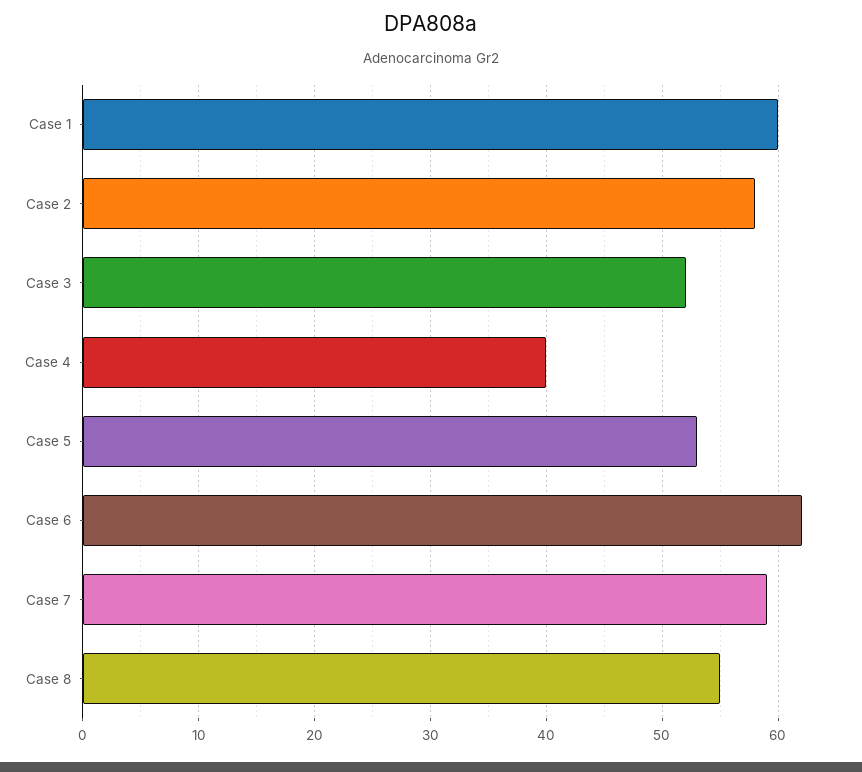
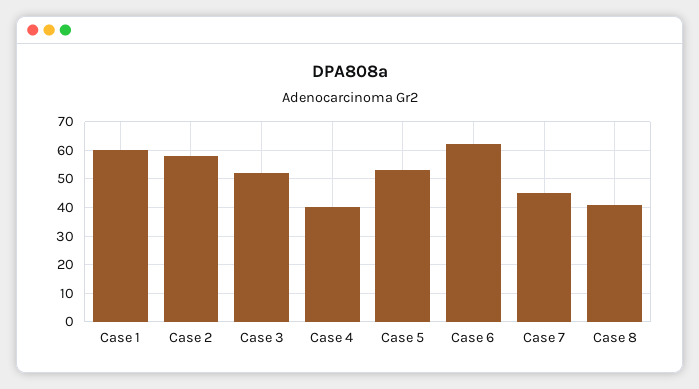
  {
    "Case 1": 60,
    "Case 2": 58,
    "Case 3": 52,
    "Case 4": 40,
    "Case 5": 53,
    "Case 6": 62,
-   "Case 7": 59,
+   "Case 7": 45,
-   "Case 8": 55
+   "Case 8": 40
  }

